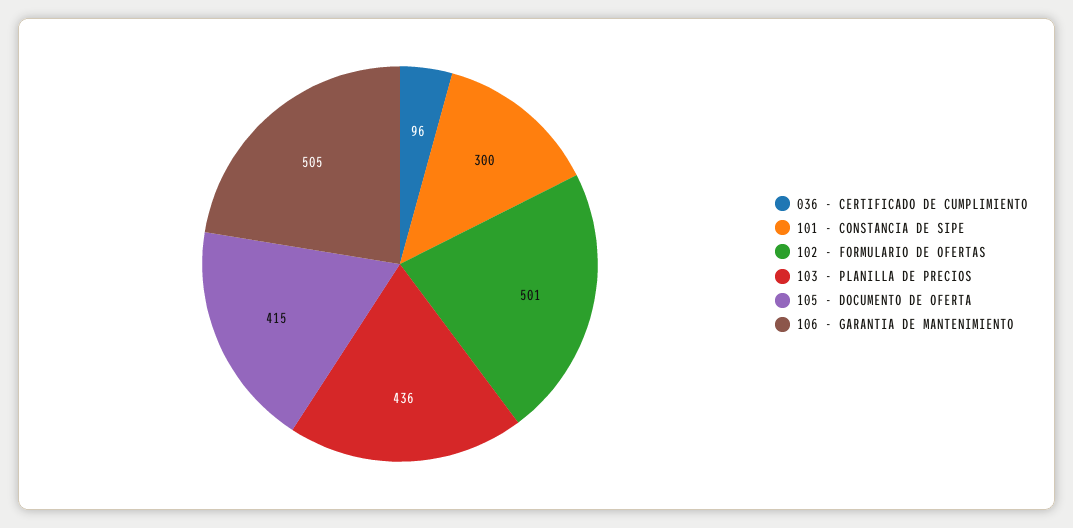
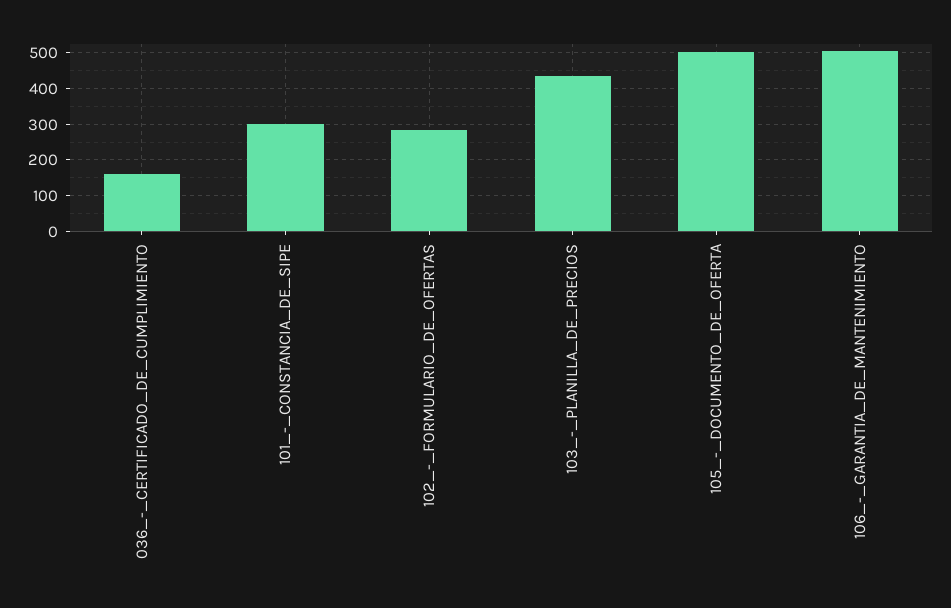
  {
-   "036 - CERTIFICADO DE CUMPLIMIENTO": 96,
+   "036 - CERTIFICADO DE CUMPLIMIENTO": 160,
    "101 - CONSTANCIA DE SIPE": 300,
-   "102 - FORMULARIO DE OFERTAS": 501,
+   "102 - FORMULARIO DE OFERTAS": 280,
    "103 - PLANILLA DE PRECIOS": 436,
-   "105 - DOCUMENTO DE OFERTA": 415,
+   "105 - DOCUMENTO DE OFERTA": 500,
    "106 - GARANTIA DE MANTENIMIENTO": 505
  }

